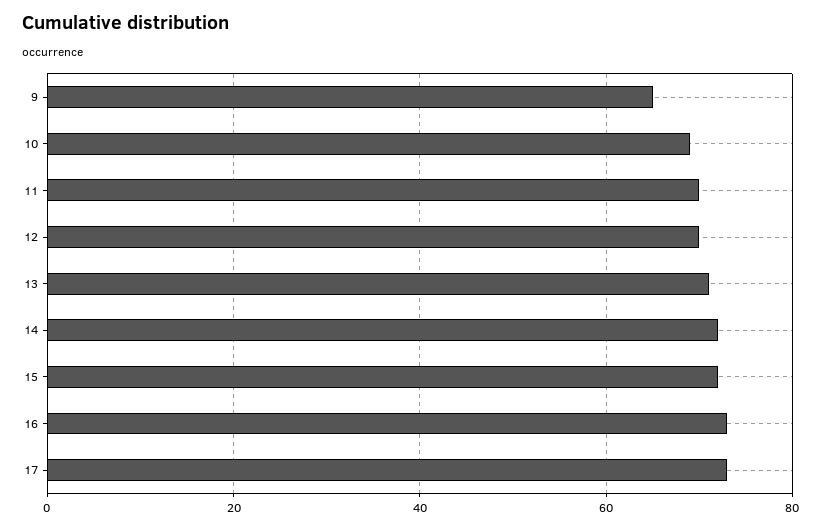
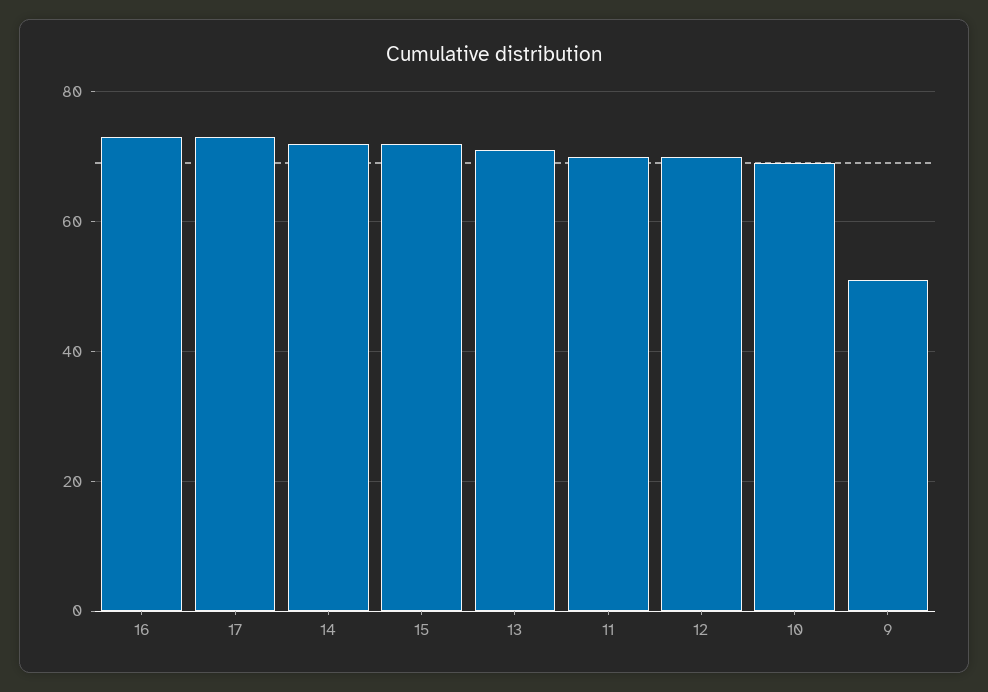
  {
-   "9": 65,
+   "9": 50,
    "10": 70,
    "11": 70,
    "12": 70,
    "13": 70,
    "14": 70,
    "15": 70,
    "16": 75,
    "17": 75
  }

